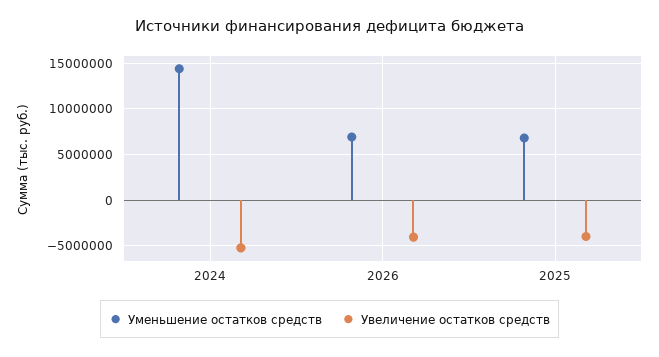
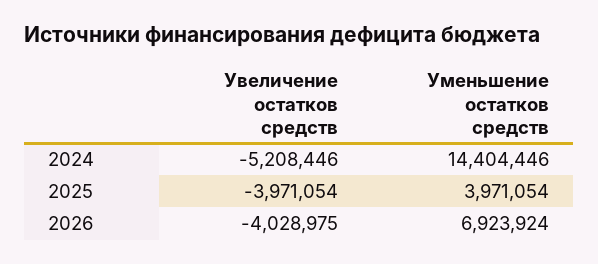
  {
    "Уменьшение остатков средств": {
      "2024": 14404446,
      "2026": 6923924,
-     "2025": 7000000
+     "2025": 3971054
    },
    "Увеличение остатков средств": {
      "2024": -5208446,
      "2026": -4028975,
      "2025": -3971054
    }
  }

